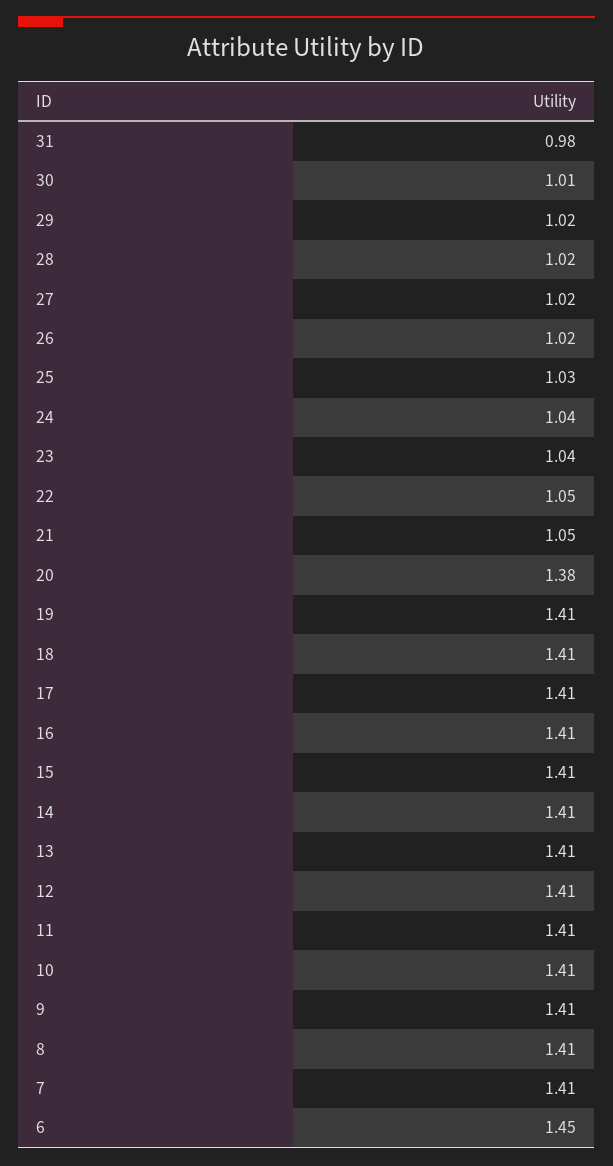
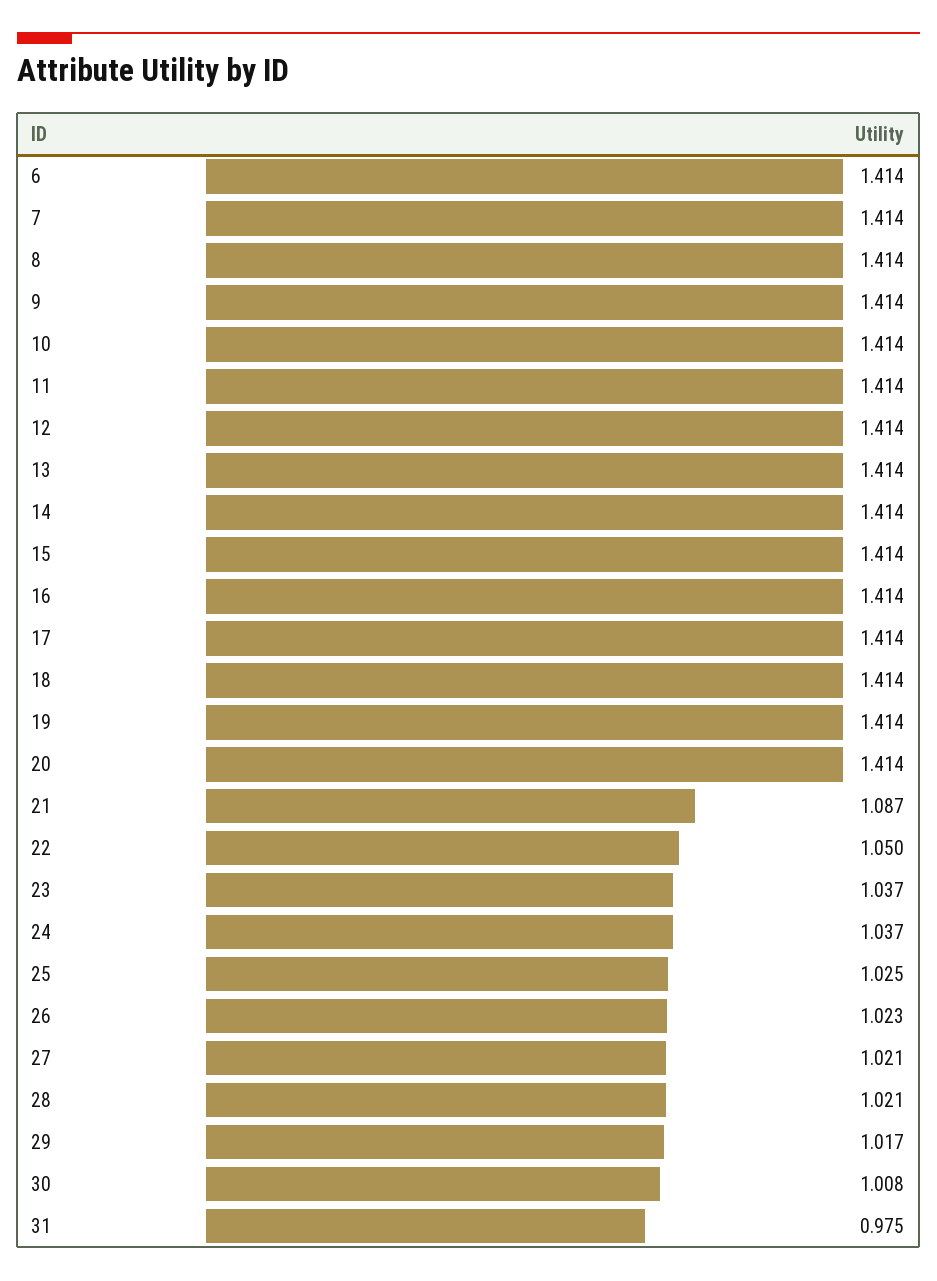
  {
    "31": 0.975,
    "30": 1.008,
    "29": 1.017,
    "28": 1.021,
    "27": 1.021,
    "26": 1.023,
    "25": 1.025,
    "24": 1.037,
    "23": 1.037,
    "22": 1.05,
-   "21": 1.05,
+   "21": 1.087,
-   "20": 1.38,
+   "20": 1.414,
    "19": 1.414,
    "18": 1.414,
    "17": 1.414,
    "16": 1.414,
    "15": 1.414,
    "14": 1.414,
    "13": 1.414,
    "12": 1.414,
    "11": 1.414,
    "10": 1.414,
    "9": 1.414,
    "8": 1.414,
    "7": 1.414,
-   "6": 1.45
+   "6": 1.414
  }

